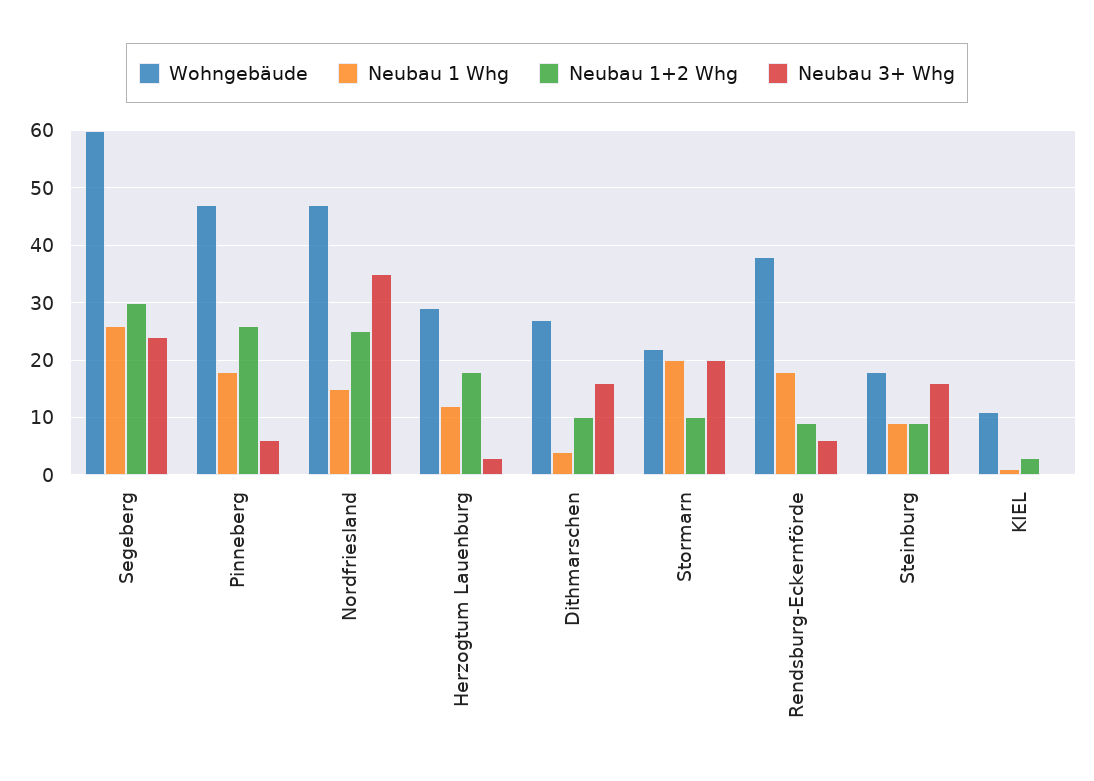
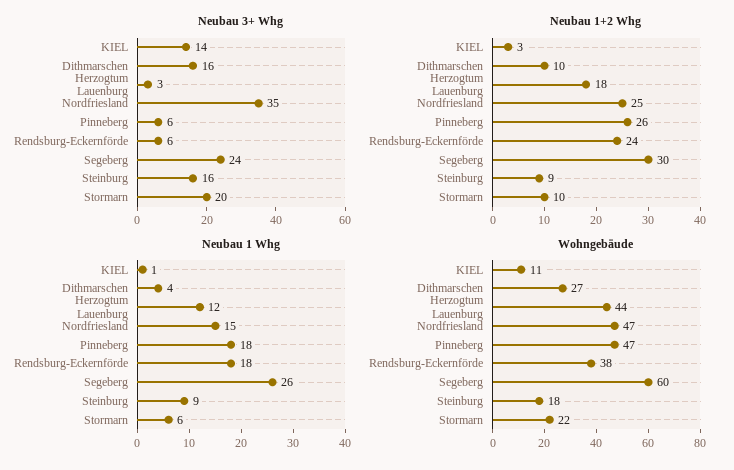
  {
    "Wohngebäude": {
      "Segeberg": 60,
      "Pinneberg": 47,
      "Nordfriesland": 47,
-     "Herzogtum Lauenburg": 30,
+     "Herzogtum Lauenburg": 44,
      "Dithmarschen": 27,
      "Stormarn": 22,
      "Rendsburg-Eckernförde": 38,
      "Steinburg": 18,
      "KIEL": 11
    },
    "Neubau 1 Whg": {
      "Segeberg": 26,
      "Pinneberg": 18,
      "Nordfriesland": 15,
      "Herzogtum Lauenburg": 12,
      "Dithmarschen": 4,
-     "Stormarn": 20,
+     "Stormarn": 6,
      "Rendsburg-Eckernförde": 18,
      "Steinburg": 9,
      "KIEL": 1
    },
    "Neubau 1+2 Whg": {
      "Segeberg": 30,
      "Pinneberg": 26,
      "Nordfriesland": 25,
      "Herzogtum Lauenburg": 18,
      "Dithmarschen": 10,
      "Stormarn": 10,
-     "Rendsburg-Eckernförde": 10,
+     "Rendsburg-Eckernförde": 24,
      "Steinburg": 9,
      "KIEL": 3
    },
    "Neubau 3+ Whg": {
      "Segeberg": 24,
      "Pinneberg": 6,
      "Nordfriesland": 35,
      "Herzogtum Lauenburg": 3,
      "Dithmarschen": 16,
      "Stormarn": 20,
      "Rendsburg-Eckernförde": 6,
      "Steinburg": 16,
-     "KIEL": 0
+     "KIEL": 14
    }
  }

